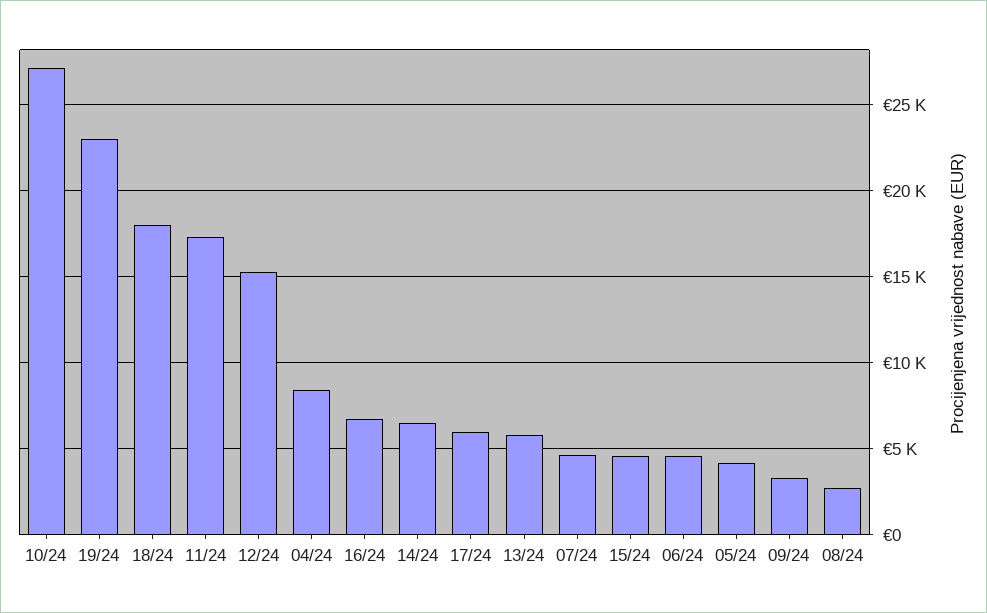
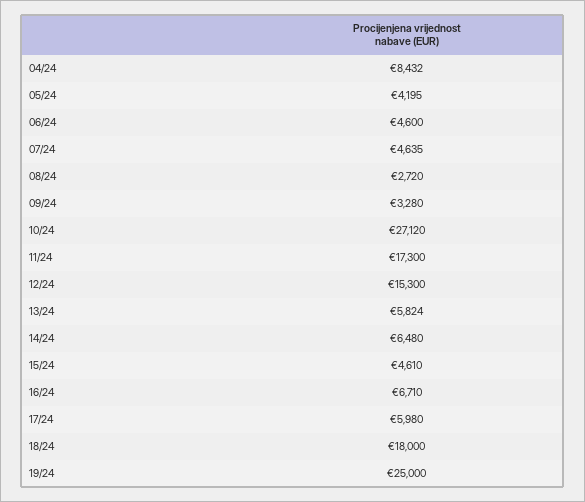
  {
    "10/24": 27120,
-   "19/24": 23000,
+   "19/24": 25000,
    "18/24": 18000,
    "11/24": 17300,
    "12/24": 15300,
    "04/24": 8432,
    "16/24": 6710,
    "14/24": 6480,
    "17/24": 5980,
    "13/24": 5824,
    "07/24": 4635,
    "15/24": 4610,
    "06/24": 4600,
    "05/24": 4195,
    "09/24": 3280,
    "08/24": 2720
  }

